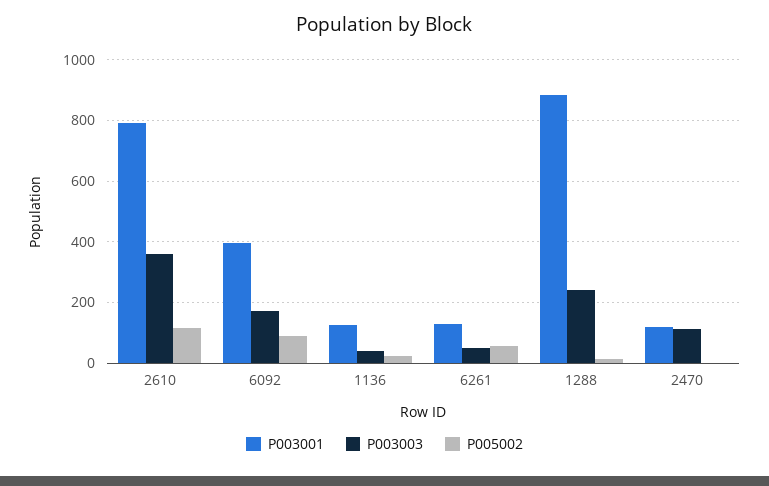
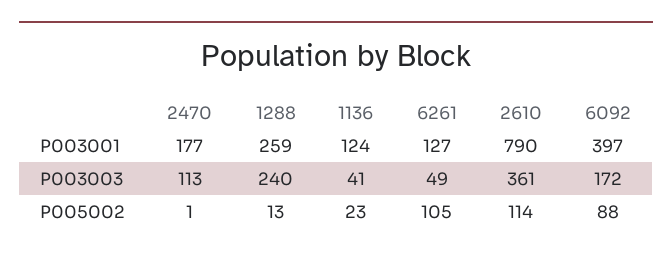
  {
    "P003001": {
      "2610": 790,
      "6092": 397,
      "1136": 124,
      "6261": 127,
-     "1288": 880,
+     "1288": 259,
-     "2470": 120
+     "2470": 177
    },
    "P003003": {
      "2610": 361,
      "6092": 172,
      "1136": 41,
      "6261": 49,
      "1288": 240,
      "2470": 113
    },
    "P005002": {
      "2610": 114,
      "6092": 88,
      "1136": 23,
-     "6261": 60,
+     "6261": 105,
      "1288": 13,
      "2470": 1
    }
  }

